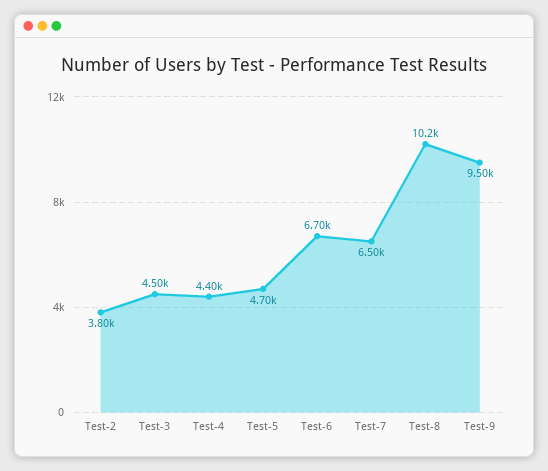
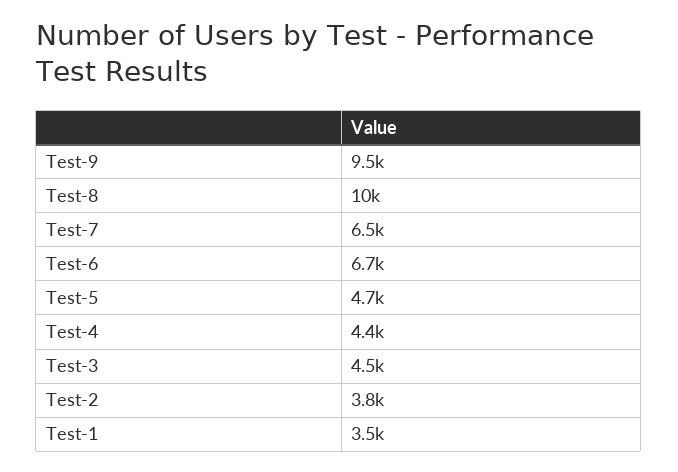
  {
    "Test-2": 3800,
    "Test-3": 4500,
    "Test-4": 4400,
    "Test-5": 4700,
    "Test-6": 6700,
    "Test-7": 6500,
    "Test-8": 10200,
-   "Test-9": 9500
+   "Test-9": 9500,
+   "Test-1": 3500
  }

